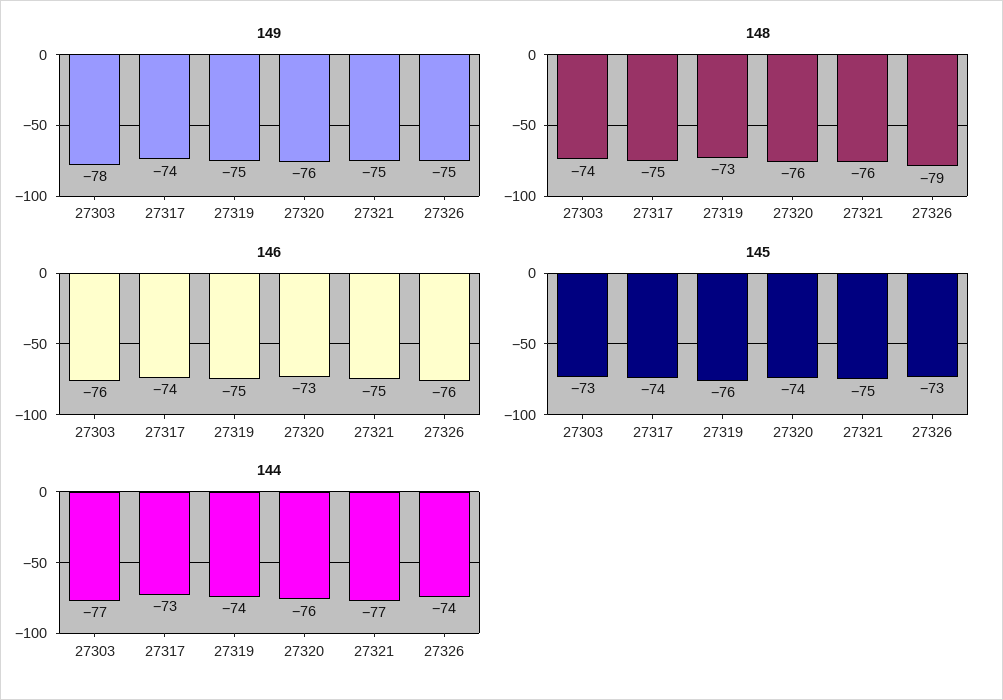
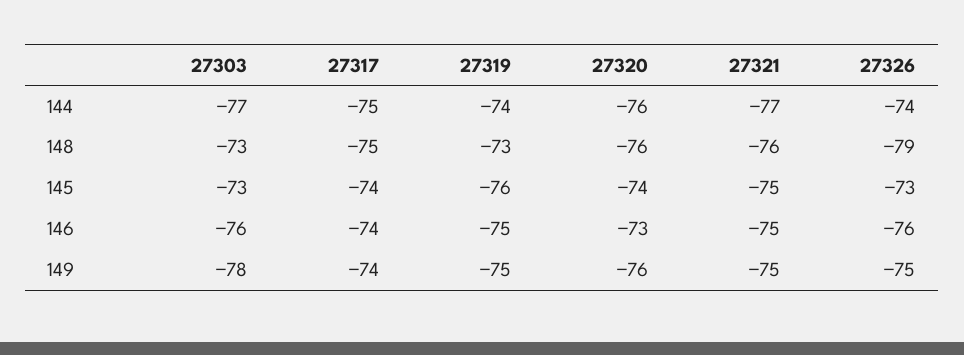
  {
    "149": {
      "27303": -78,
      "27317": -74,
      "27319": -75,
      "27320": -76,
      "27321": -75,
      "27326": -75
    },
    "148": {
-     "27303": -74,
+     "27303": -73,
      "27317": -75,
      "27319": -73,
      "27320": -76,
      "27321": -76,
      "27326": -79
    },
    "146": {
      "27303": -76,
      "27317": -74,
      "27319": -75,
      "27320": -73,
      "27321": -75,
      "27326": -76
    },
    "145": {
      "27303": -73,
      "27317": -74,
      "27319": -76,
      "27320": -74,
      "27321": -75,
      "27326": -73
    },
    "144": {
      "27303": -77,
-     "27317": -73,
+     "27317": -75,
      "27319": -74,
      "27320": -76,
      "27321": -77,
      "27326": -74
    }
  }

